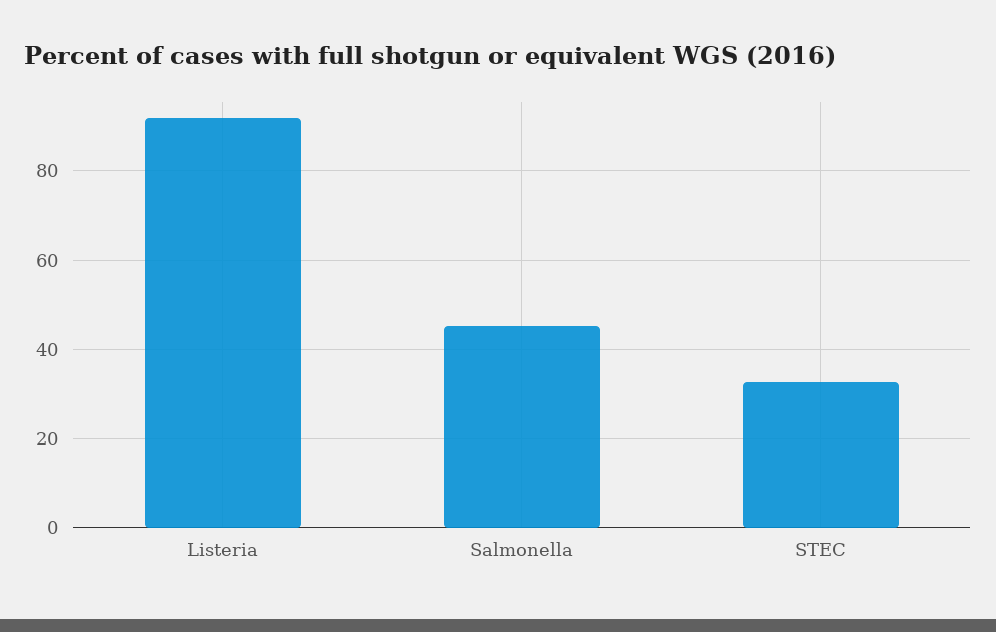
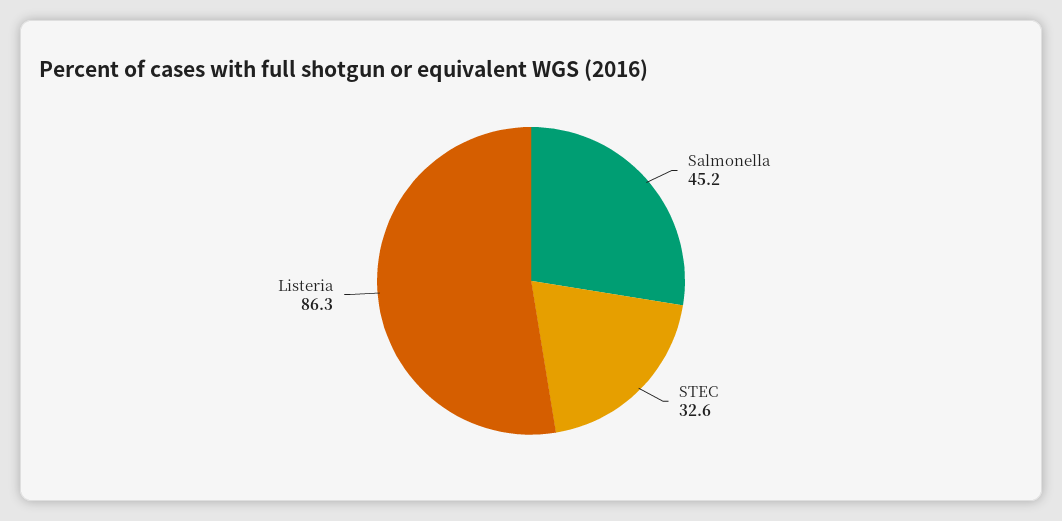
  {
-   "Listeria": 92,
+   "Listeria": 86.3,
    "Salmonella": 45.2,
    "STEC": 32.6
  }

